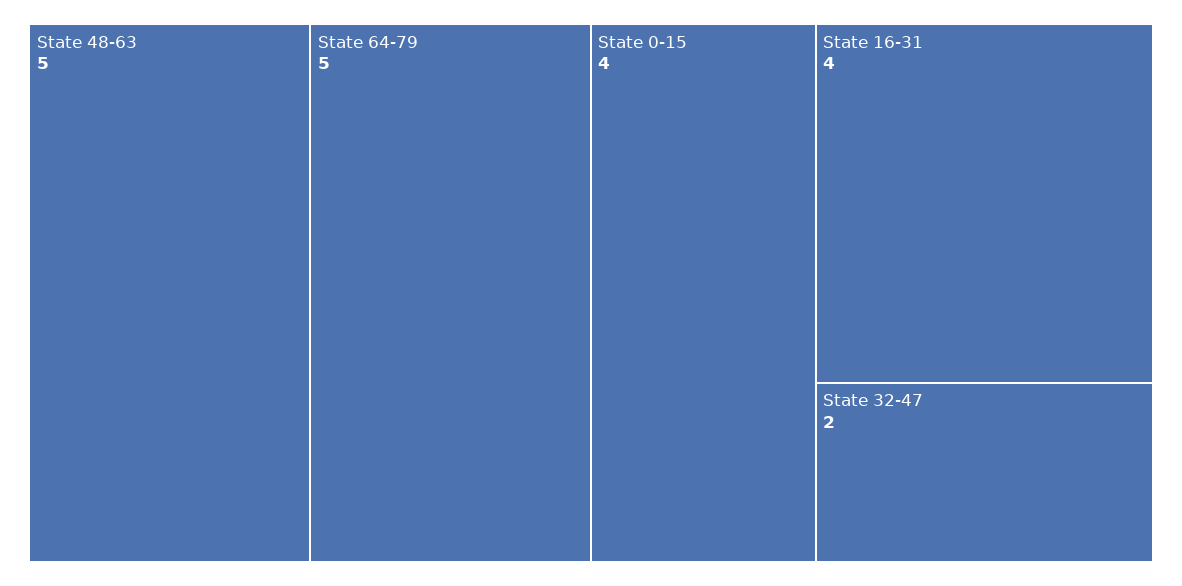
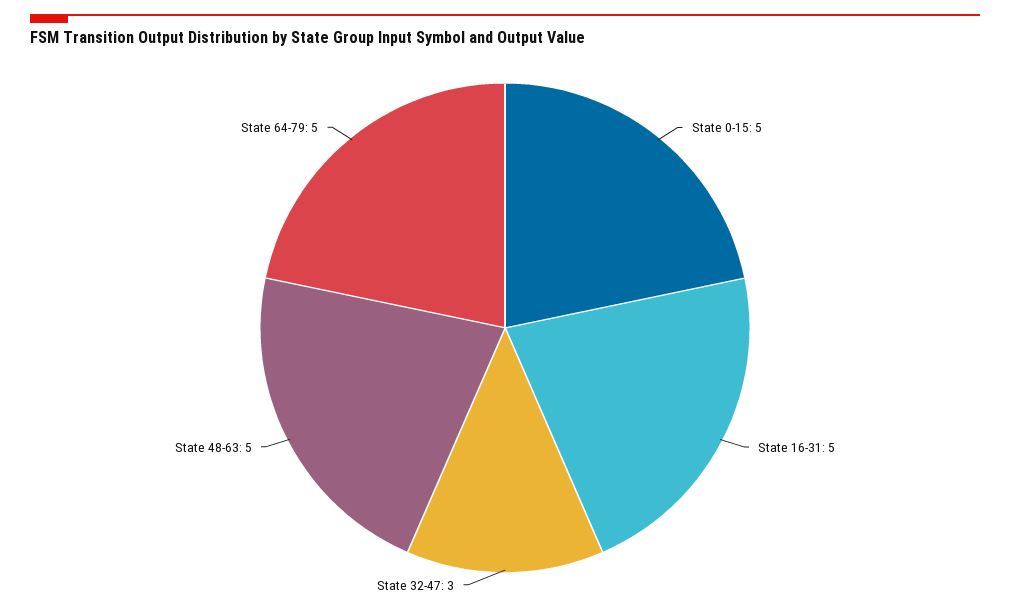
  {
    "State 48-63": 5,
    "State 64-79": 5,
-   "State 0-15": 4,
+   "State 0-15": 5,
-   "State 16-31": 4,
+   "State 16-31": 5,
-   "State 32-47": 2
+   "State 32-47": 3
  }

